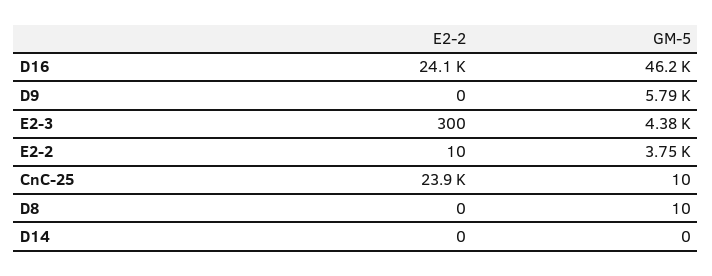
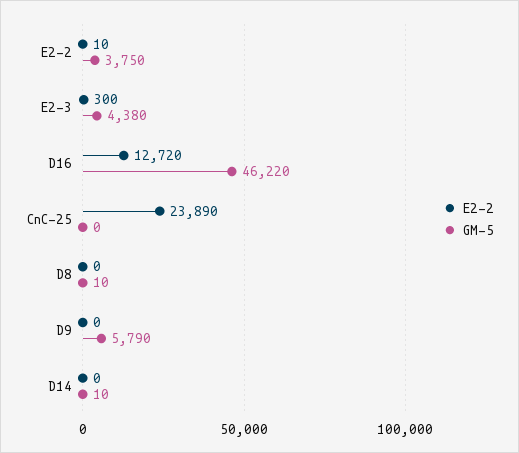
  {
    "E2-2": {
-     "D16": 24100,
+     "D16": 12720,
      "D9": 0,
      "E2-3": 300,
      "E2-2": 10,
      "CnC-25": 23890,
      "D8": 0,
      "D14": 0
    },
    "GM-5": {
      "D16": 46220,
      "D9": 5790,
      "E2-3": 4380,
      "E2-2": 3750,
-     "CnC-25": 10,
+     "CnC-25": 0,
      "D8": 10,
-     "D14": 0
+     "D14": 10
    }
  }

